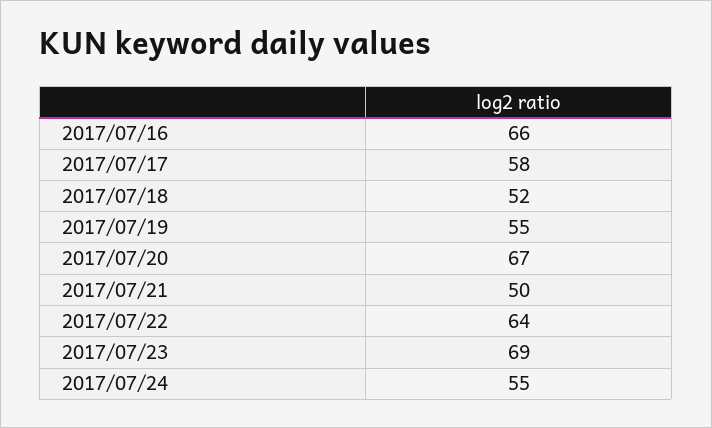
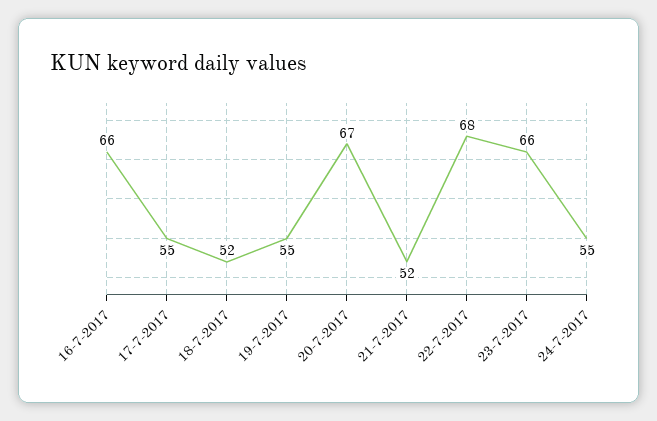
  {
    "2017/07/16": 66,
-   "2017/07/17": 58,
+   "2017/07/17": 55,
    "2017/07/18": 52,
    "2017/07/19": 55,
    "2017/07/20": 67,
-   "2017/07/21": 50,
+   "2017/07/21": 52,
-   "2017/07/22": 64,
+   "2017/07/22": 68,
-   "2017/07/23": 69,
+   "2017/07/23": 66,
    "2017/07/24": 55
  }

